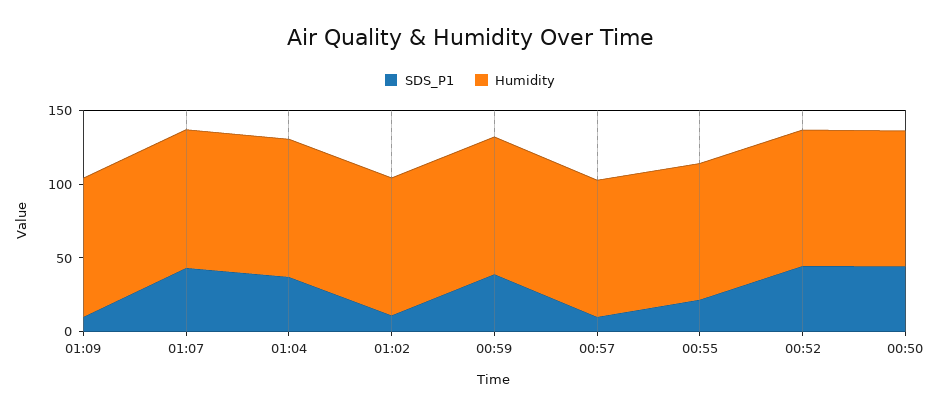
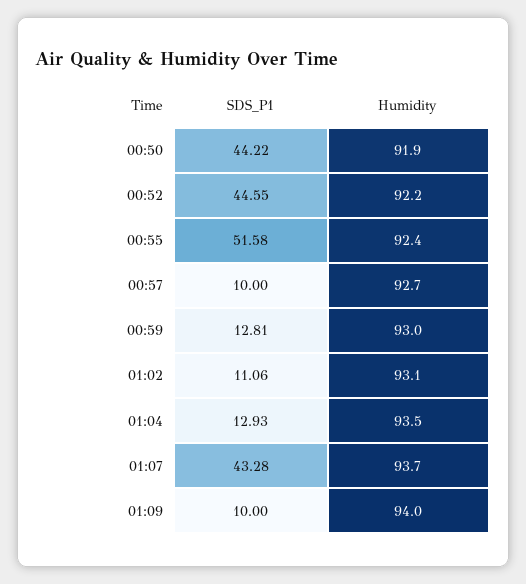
  {
    "SDS_P1": {
      "01:09": 10,
      "01:07": 43.28,
-     "01:04": 40,
+     "01:04": 12.93,
      "01:02": 11.06,
-     "00:59": 40,
+     "00:59": 12.81,
      "00:57": 10,
-     "00:55": 20,
+     "00:55": 51.58,
      "00:52": 44.55,
      "00:50": 44.22
    },
    "Humidity": {
      "01:09": 94,
      "01:07": 93.7,
      "01:04": 93.5,
      "01:02": 93.1,
      "00:59": 93,
      "00:57": 92.7,
      "00:55": 92.4,
      "00:52": 92.2,
      "00:50": 91.9
    }
  }

